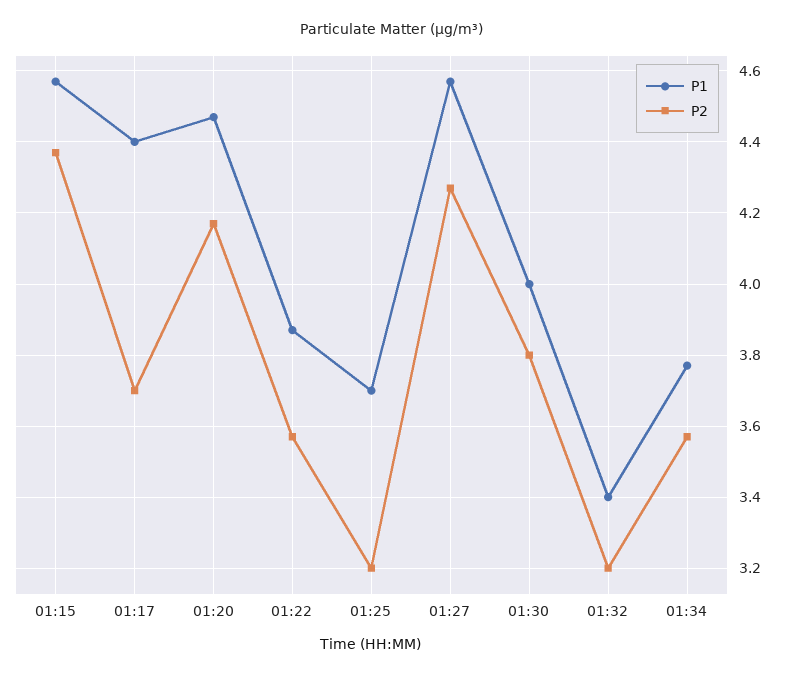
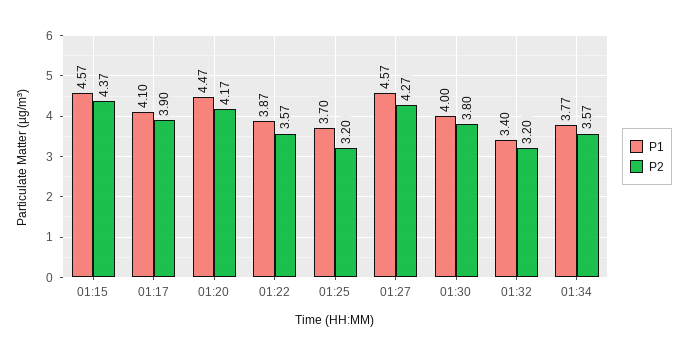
  {
    "P1": {
      "01:15": 4.57,
-     "01:17": 4.4,
+     "01:17": 4.1,
      "01:20": 4.47,
      "01:22": 3.87,
      "01:25": 3.7,
      "01:27": 4.57,
      "01:30": 4,
      "01:32": 3.4,
      "01:34": 3.77
    },
    "P2": {
      "01:15": 4.37,
-     "01:17": 3.7,
+     "01:17": 3.9,
      "01:20": 4.17,
      "01:22": 3.57,
      "01:25": 3.2,
      "01:27": 4.27,
      "01:30": 3.8,
      "01:32": 3.2,
      "01:34": 3.57
    }
  }

